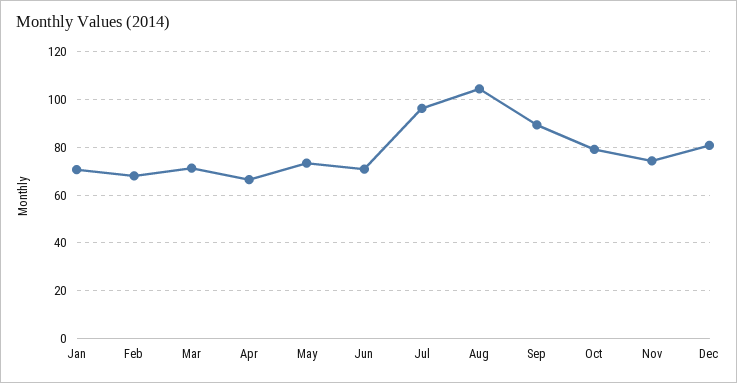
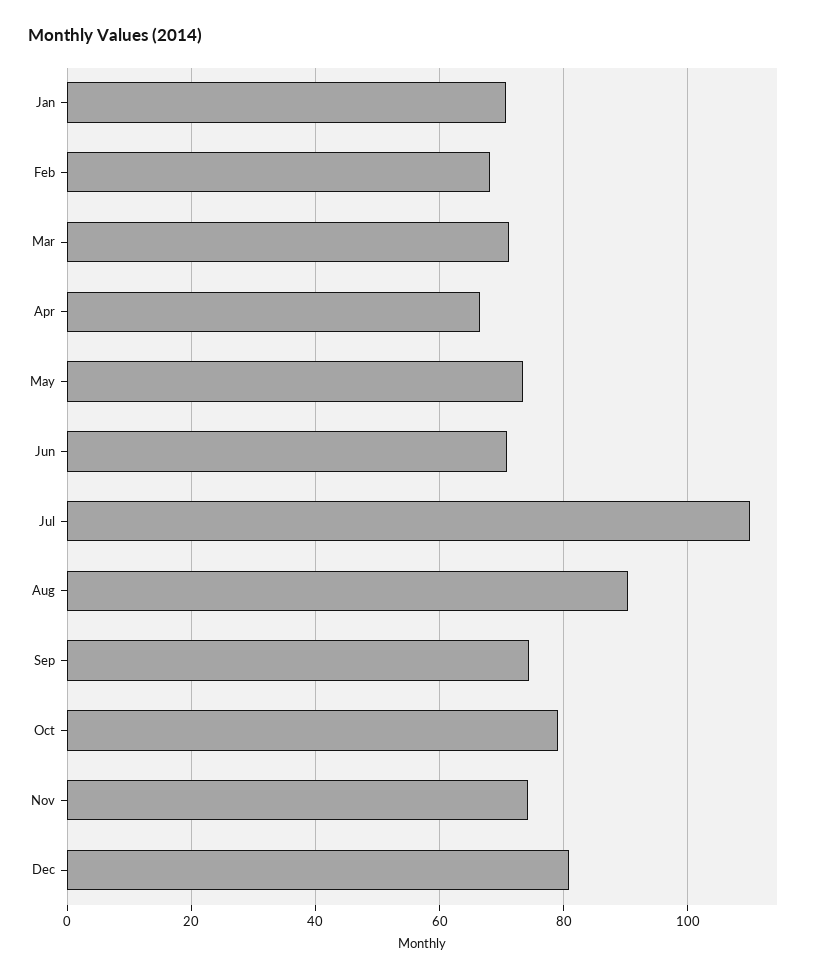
  {
    "Jan": 70,
    "Feb": 68,
    "Mar": 72,
    "Apr": 66,
    "May": 74,
    "Jun": 70,
-   "Jul": 95,
+   "Jul": 110,
-   "Aug": 105,
+   "Aug": 90,
-   "Sep": 90,
+   "Sep": 74,
    "Oct": 80,
    "Nov": 74,
    "Dec": 80
  }

